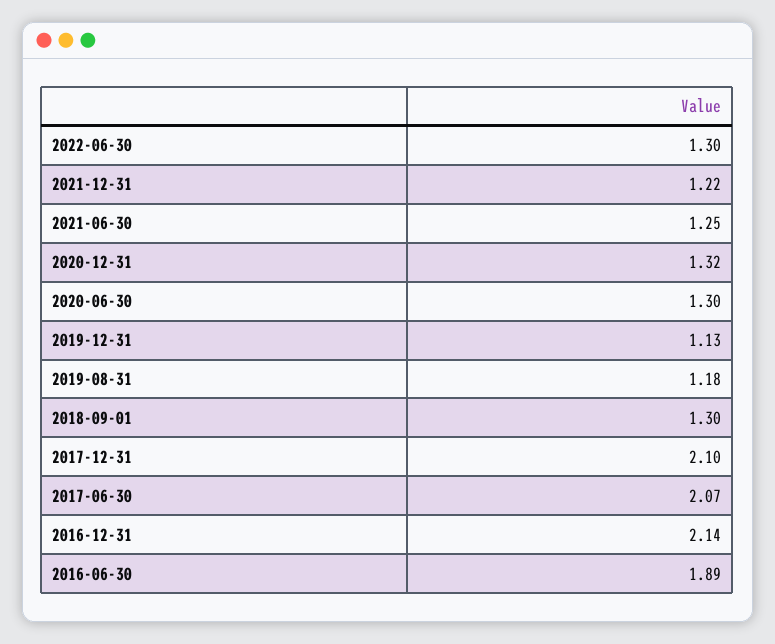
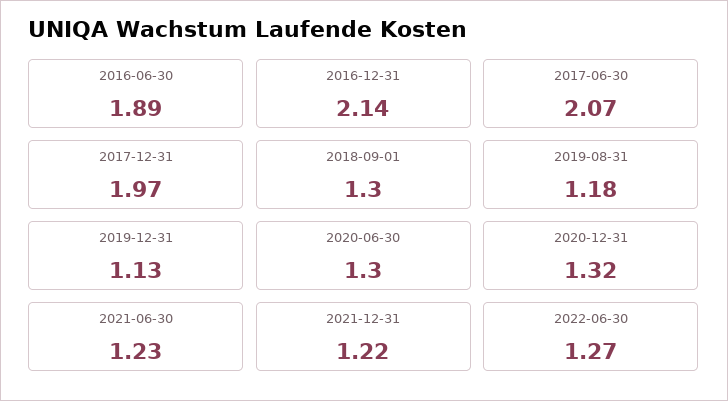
  {
-   "2022-06-30": 1.3,
+   "2022-06-30": 1.27,
    "2021-12-31": 1.22,
-   "2021-06-30": 1.25,
+   "2021-06-30": 1.23,
    "2020-12-31": 1.32,
    "2020-06-30": 1.3,
    "2019-12-31": 1.13,
    "2019-08-31": 1.18,
    "2018-09-01": 1.3,
-   "2017-12-31": 2.1,
+   "2017-12-31": 1.97,
    "2017-06-30": 2.07,
    "2016-12-31": 2.14,
    "2016-06-30": 1.89
  }

